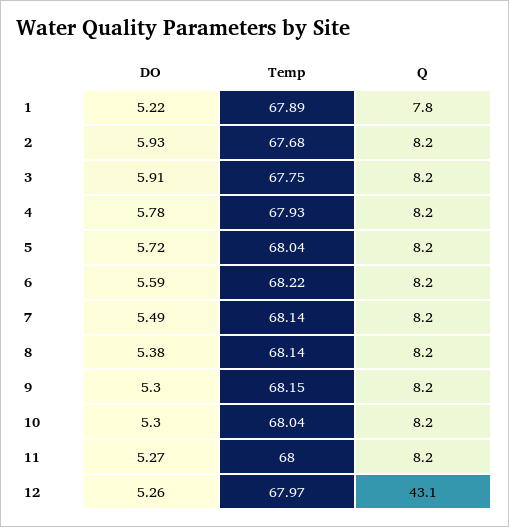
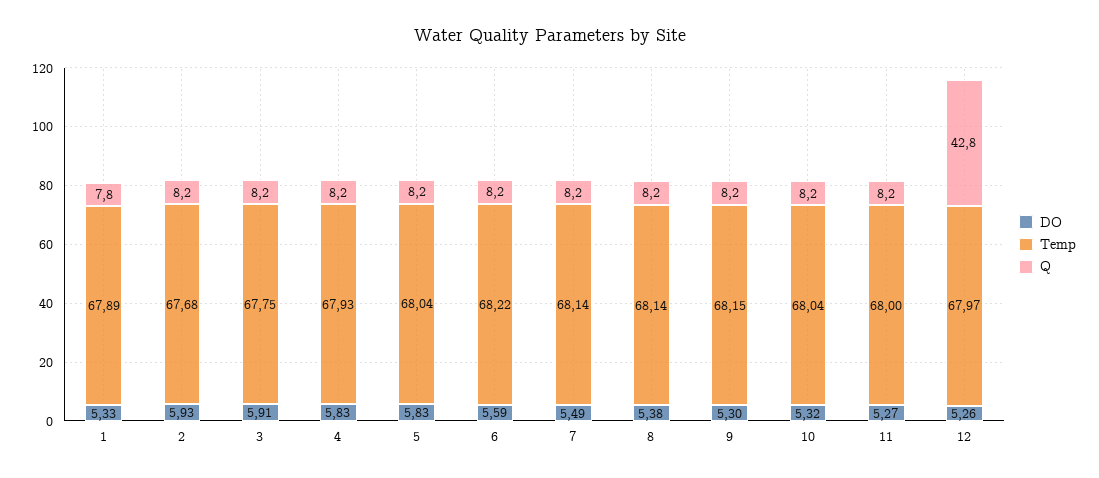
  {
    "DO": {
-     "1": 5.22,
+     "1": 5.33,
      "2": 5.93,
      "3": 5.91,
-     "4": 5.78,
+     "4": 5.83,
-     "5": 5.72,
+     "5": 5.83,
      "6": 5.59,
      "7": 5.49,
      "8": 5.38,
      "9": 5.3,
-     "10": 5.3,
+     "10": 5.32,
      "11": 5.27,
      "12": 5.26
    },
    "Temp": {
      "1": 67.89,
      "2": 67.68,
      "3": 67.75,
      "4": 67.93,
      "5": 68.04,
      "6": 68.22,
      "7": 68.14,
      "8": 68.14,
      "9": 68.15,
      "10": 68.04,
      "11": 68,
      "12": 67.97
    },
    "Q": {
      "1": 7.8,
      "2": 8.2,
      "3": 8.2,
      "4": 8.2,
      "5": 8.2,
      "6": 8.2,
      "7": 8.2,
      "8": 8.2,
      "9": 8.2,
      "10": 8.2,
      "11": 8.2,
-     "12": 43.1
+     "12": 42.8
    }
  }

